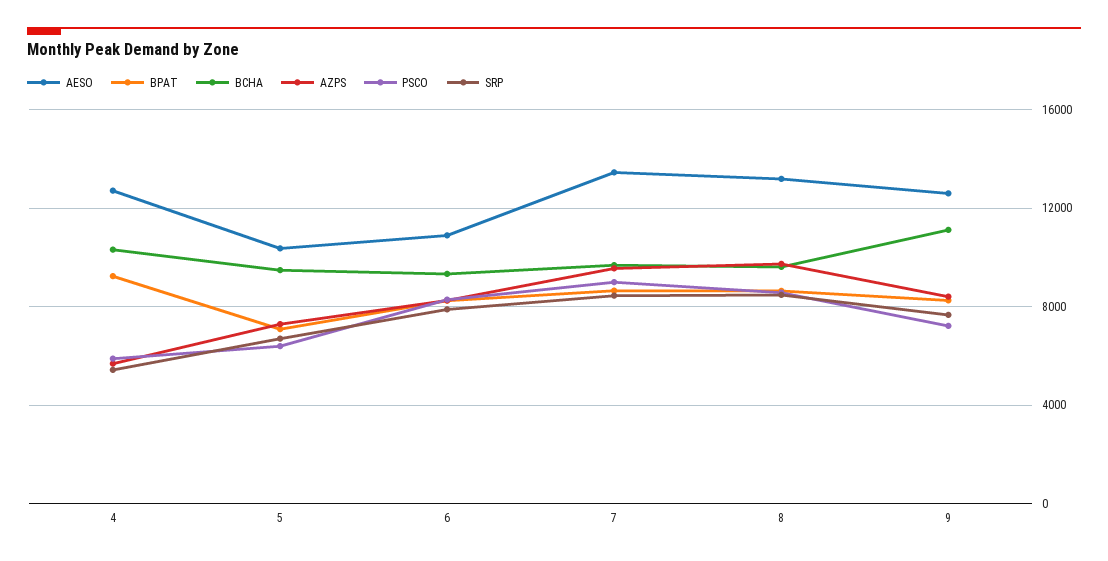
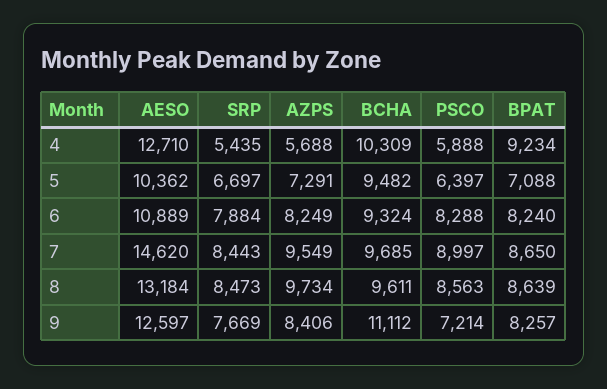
  {
    "AESO": {
      "4": 12710,
      "5": 10362,
      "6": 10889,
-     "7": 13500,
+     "7": 14620,
      "8": 13184,
      "9": 12597
    },
    "BPAT": {
      "4": 9234,
      "5": 7088,
      "6": 8240,
      "7": 8650,
      "8": 8639,
      "9": 8257
    },
    "BCHA": {
      "4": 10309,
      "5": 9482,
      "6": 9324,
      "7": 9685,
      "8": 9611,
      "9": 11112
    },
    "AZPS": {
      "4": 5688,
      "5": 7291,
      "6": 8249,
      "7": 9549,
      "8": 9734,
      "9": 8406
    },
    "PSCO": {
      "4": 5888,
      "5": 6397,
      "6": 8288,
      "7": 8997,
      "8": 8563,
      "9": 7214
    },
    "SRP": {
      "4": 5435,
      "5": 6697,
      "6": 7884,
      "7": 8443,
      "8": 8473,
      "9": 7669
    }
  }

